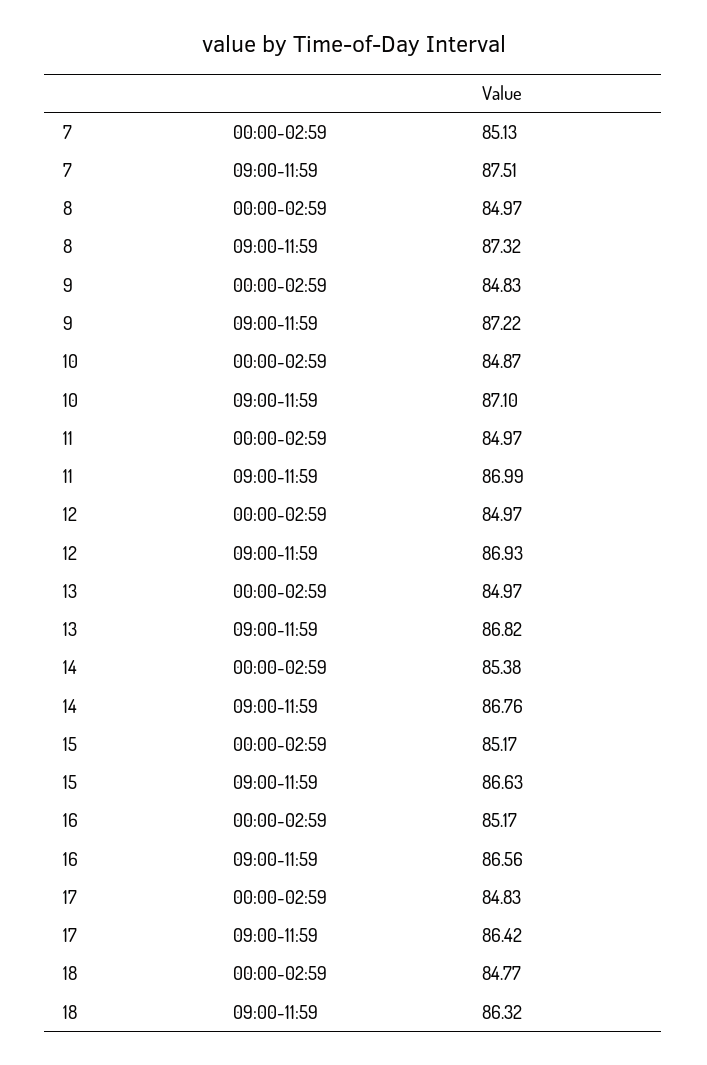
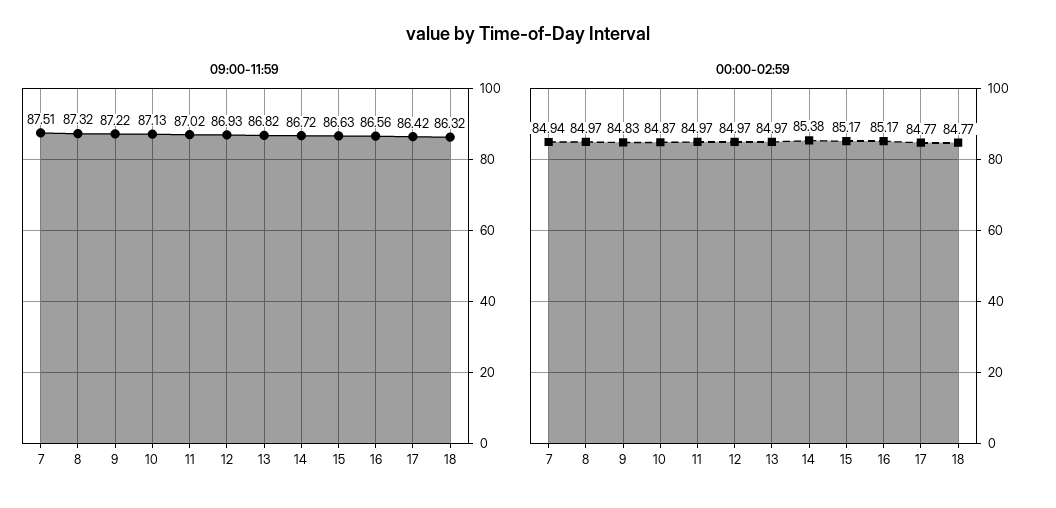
  {
    "00:00-02:59": {
-     "7": 85.13,
+     "7": 84.94,
      "8": 84.97,
      "9": 84.83,
      "10": 84.87,
      "11": 84.97,
      "12": 84.97,
      "13": 84.97,
      "14": 85.38,
      "15": 85.17,
      "16": 85.17,
-     "17": 84.83,
+     "17": 84.77,
      "18": 84.77
    },
    "09:00-11:59": {
      "7": 87.51,
      "8": 87.32,
      "9": 87.22,
-     "10": 87.1,
+     "10": 87.13,
-     "11": 86.99,
+     "11": 87.02,
      "12": 86.93,
      "13": 86.82,
-     "14": 86.76,
+     "14": 86.72,
      "15": 86.63,
      "16": 86.56,
      "17": 86.42,
      "18": 86.32
    }
  }

